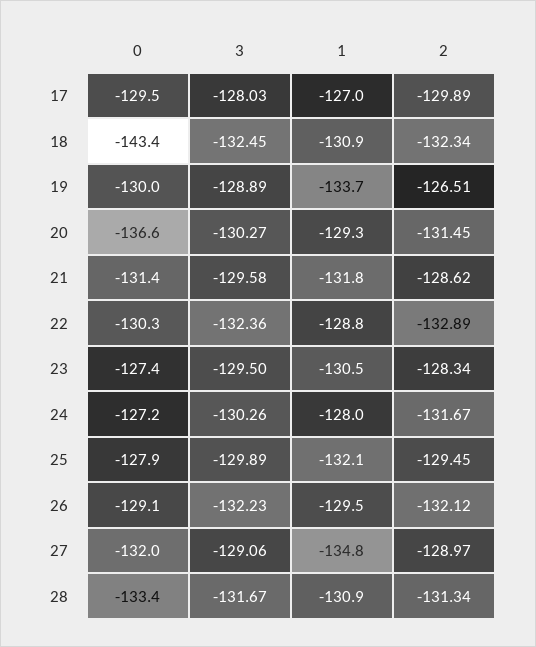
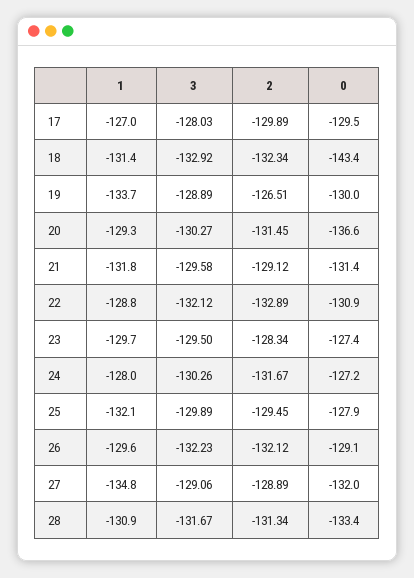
  {
    "0": {
      "17": -129.5,
      "18": -143.4,
      "19": -130,
      "20": -136.6,
      "21": -131.4,
-     "22": -130.3,
+     "22": -130.9,
      "23": -127.4,
      "24": -127.2,
      "25": -127.9,
      "26": -129.1,
      "27": -132,
      "28": -133.4
    },
    "3": {
      "17": -128.03,
-     "18": -132.45,
+     "18": -132.92,
      "19": -128.89,
      "20": -130.27,
      "21": -129.58,
-     "22": -132.36,
+     "22": -132.12,
      "23": -129.5,
      "24": -130.26,
      "25": -129.89,
      "26": -132.23,
      "27": -129.06,
      "28": -131.67
    },
    "1": {
      "17": -127,
-     "18": -130.9,
+     "18": -131.4,
      "19": -133.7,
      "20": -129.3,
      "21": -131.8,
      "22": -128.8,
-     "23": -130.5,
+     "23": -129.7,
      "24": -128,
      "25": -132.1,
-     "26": -129.5,
+     "26": -129.6,
      "27": -134.8,
      "28": -130.9
    },
    "2": {
      "17": -129.89,
      "18": -132.34,
      "19": -126.51,
      "20": -131.45,
-     "21": -128.62,
+     "21": -129.12,
      "22": -132.89,
      "23": -128.34,
      "24": -131.67,
      "25": -129.45,
      "26": -132.12,
-     "27": -128.97,
+     "27": -128.89,
      "28": -131.34
    }
  }

